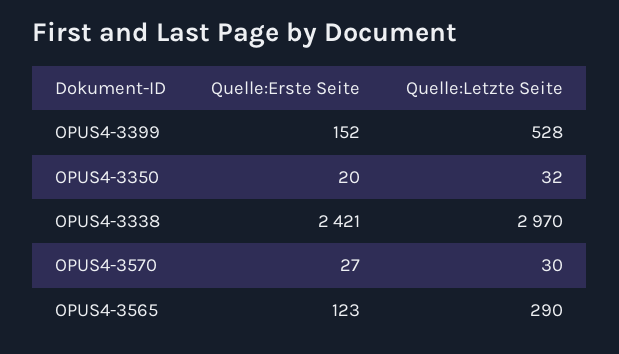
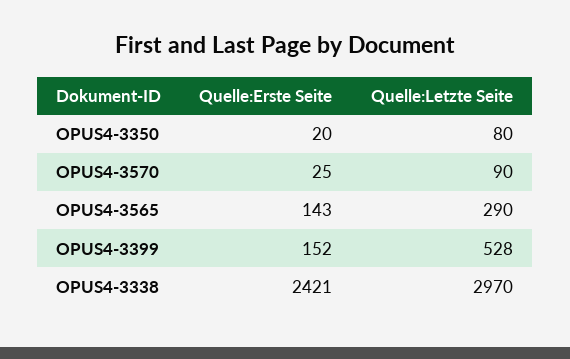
  {
    "Quelle:Erste Seite": {
      "OPUS4-3399": 152,
      "OPUS4-3350": 20,
      "OPUS4-3338": 2421,
-     "OPUS4-3570": 27,
+     "OPUS4-3570": 25,
-     "OPUS4-3565": 123
+     "OPUS4-3565": 143
    },
    "Quelle:Letzte Seite": {
      "OPUS4-3399": 528,
-     "OPUS4-3350": 32,
+     "OPUS4-3350": 80,
      "OPUS4-3338": 2970,
-     "OPUS4-3570": 30,
+     "OPUS4-3570": 90,
      "OPUS4-3565": 290
    }
  }

